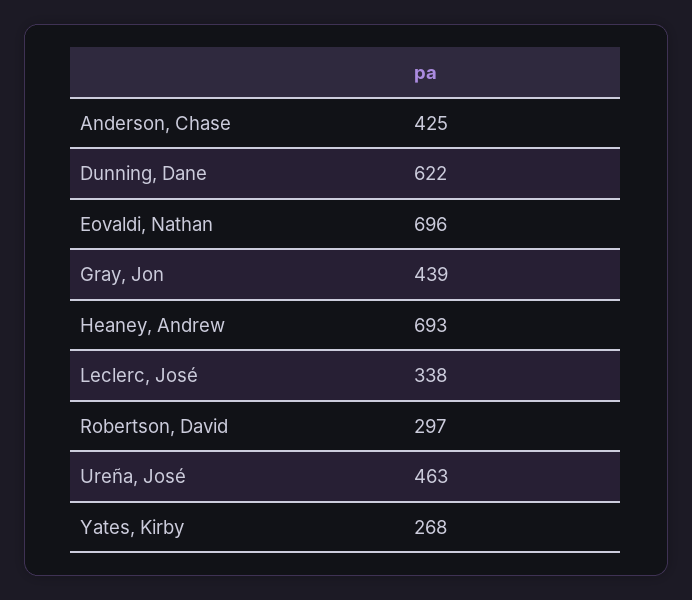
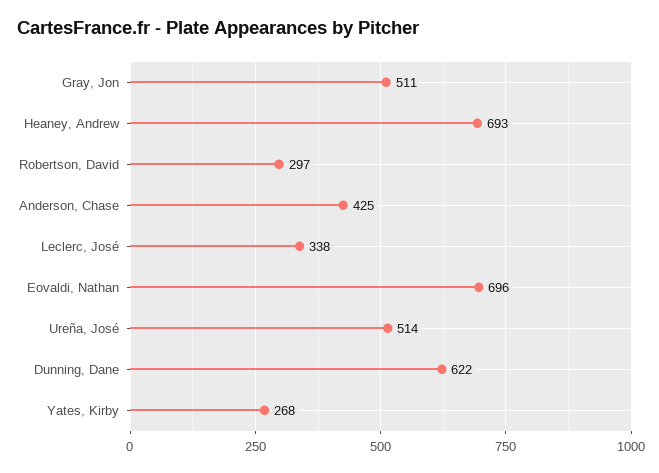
  {
    "Anderson, Chase": 425,
    "Dunning, Dane": 622,
    "Eovaldi, Nathan": 696,
-   "Gray, Jon": 439,
+   "Gray, Jon": 511,
    "Heaney, Andrew": 693,
    "Leclerc, José": 338,
    "Robertson, David": 297,
-   "Ureña, José": 463,
+   "Ureña, José": 514,
    "Yates, Kirby": 268
  }

